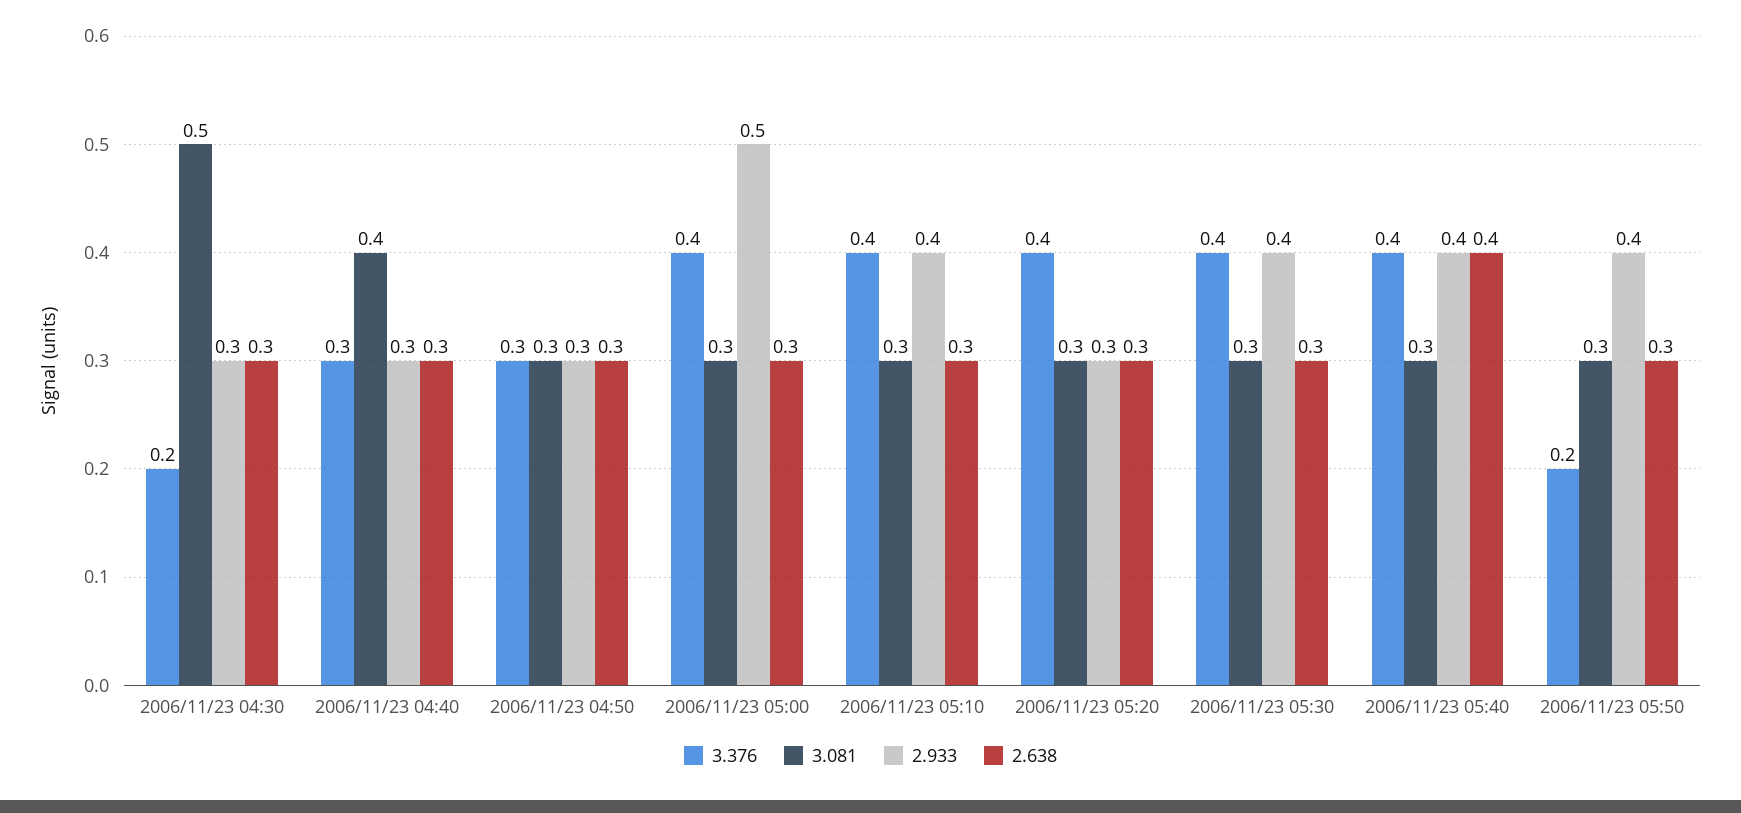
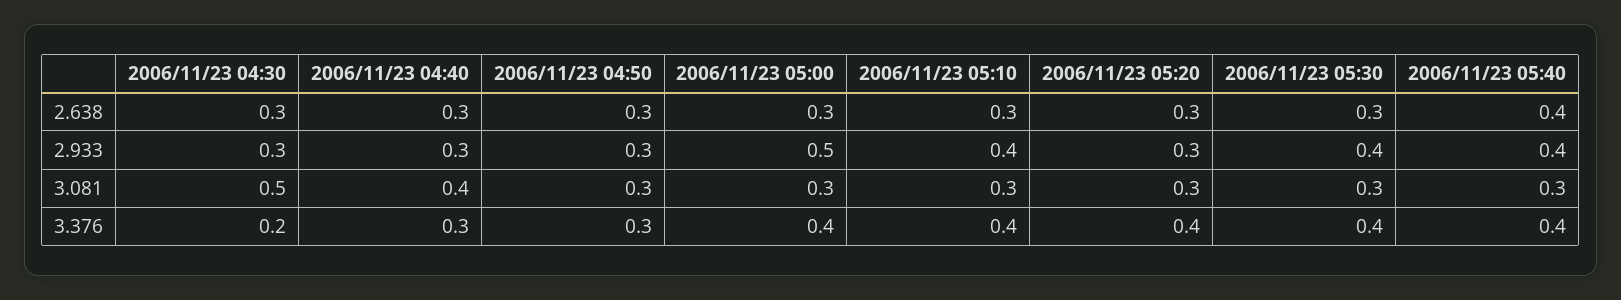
  {
    "3.376": {
      "2006/11/23 04:30": 0.2,
      "2006/11/23 04:40": 0.3,
      "2006/11/23 04:50": 0.3,
      "2006/11/23 05:00": 0.4,
      "2006/11/23 05:10": 0.4,
      "2006/11/23 05:20": 0.4,
      "2006/11/23 05:30": 0.4,
-     "2006/11/23 05:40": 0.4,
+     "2006/11/23 05:40": 0.4
-     "2006/11/23 05:50": 0.2
    },
    "3.081": {
      "2006/11/23 04:30": 0.5,
      "2006/11/23 04:40": 0.4,
      "2006/11/23 04:50": 0.3,
      "2006/11/23 05:00": 0.3,
      "2006/11/23 05:10": 0.3,
      "2006/11/23 05:20": 0.3,
      "2006/11/23 05:30": 0.3,
-     "2006/11/23 05:40": 0.3,
+     "2006/11/23 05:40": 0.3
-     "2006/11/23 05:50": 0.3
    },
    "2.933": {
      "2006/11/23 04:30": 0.3,
      "2006/11/23 04:40": 0.3,
      "2006/11/23 04:50": 0.3,
      "2006/11/23 05:00": 0.5,
      "2006/11/23 05:10": 0.4,
      "2006/11/23 05:20": 0.3,
      "2006/11/23 05:30": 0.4,
-     "2006/11/23 05:40": 0.4,
+     "2006/11/23 05:40": 0.4
-     "2006/11/23 05:50": 0.4
    },
    "2.638": {
      "2006/11/23 04:30": 0.3,
      "2006/11/23 04:40": 0.3,
      "2006/11/23 04:50": 0.3,
      "2006/11/23 05:00": 0.3,
      "2006/11/23 05:10": 0.3,
      "2006/11/23 05:20": 0.3,
      "2006/11/23 05:30": 0.3,
-     "2006/11/23 05:40": 0.4,
+     "2006/11/23 05:40": 0.4
-     "2006/11/23 05:50": 0.3
    }
  }

